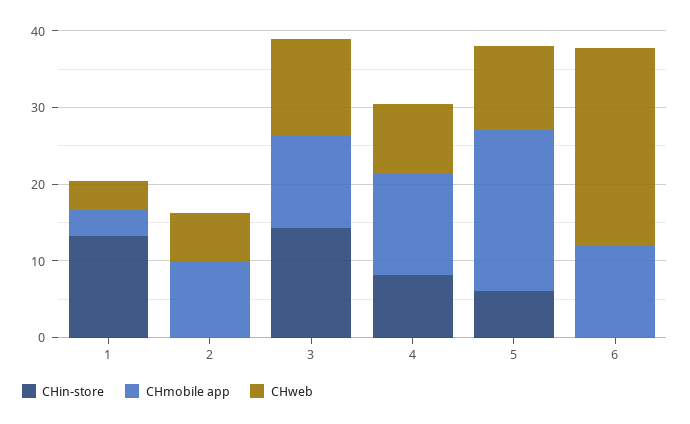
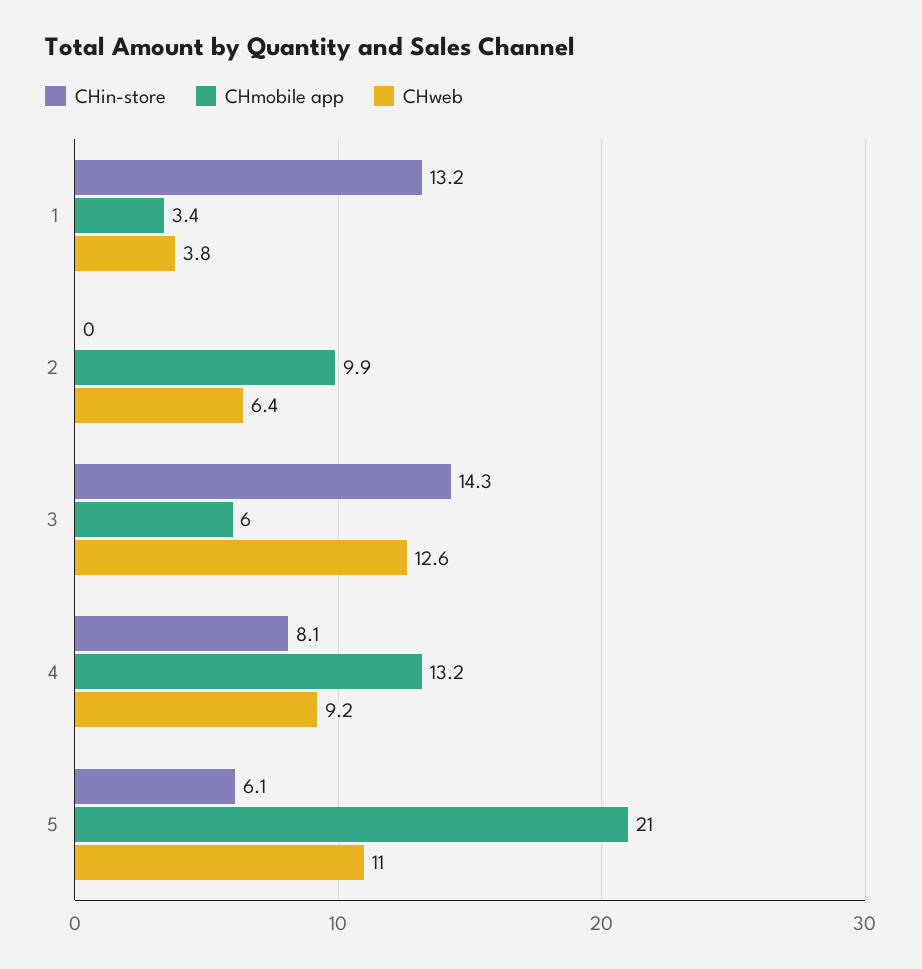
  {
    "CHin-store": {
      "1": 13.2,
      "2": 0,
      "3": 14.3,
      "4": 8.1,
-     "5": 6.1,
+     "5": 6.1
-     "6": 0
    },
    "CHmobile app": {
      "1": 3.4,
      "2": 9.9,
-     "3": 12,
+     "3": 6,
      "4": 13.2,
-     "5": 21,
+     "5": 21
-     "6": 12
    },
    "CHweb": {
      "1": 3.8,
      "2": 6.4,
      "3": 12.6,
      "4": 9.2,
-     "5": 11,
+     "5": 11
-     "6": 26
    }
  }

